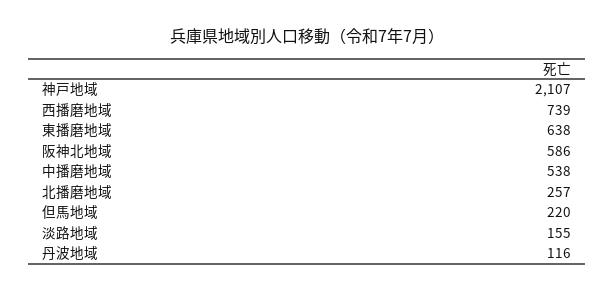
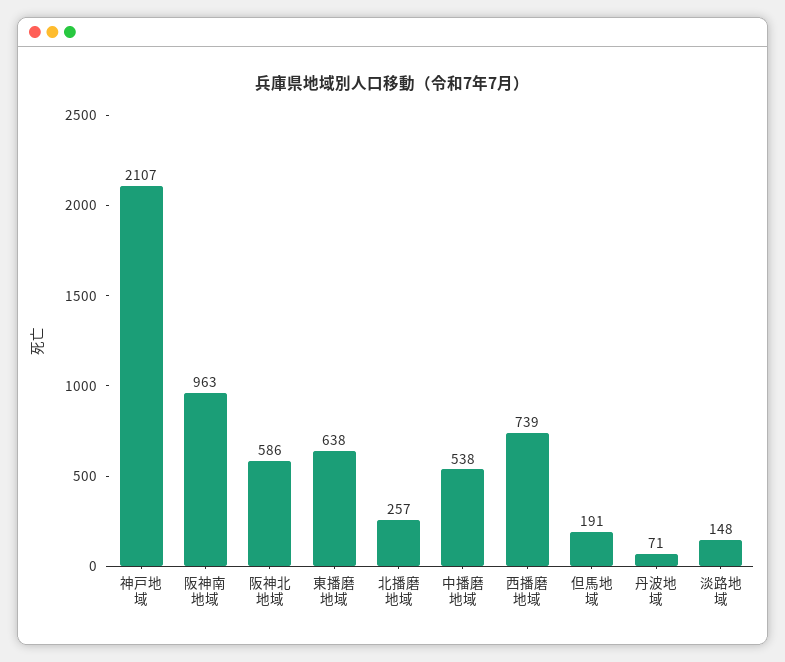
  {
    "神戸地域": 2107,
    "西播磨地域": 739,
    "東播磨地域": 638,
    "阪神北地域": 586,
    "中播磨地域": 538,
    "北播磨地域": 257,
-   "但馬地域": 220,
+   "但馬地域": 191,
-   "淡路地域": 155,
+   "淡路地域": 148,
-   "丹波地域": 116
+   "丹波地域": 71,
+   "阪神南地域": 963
  }

